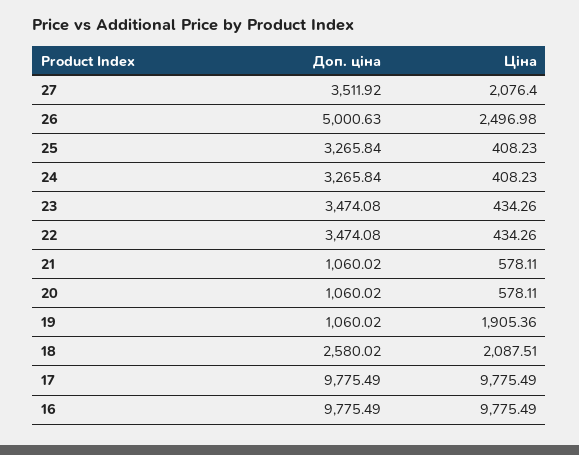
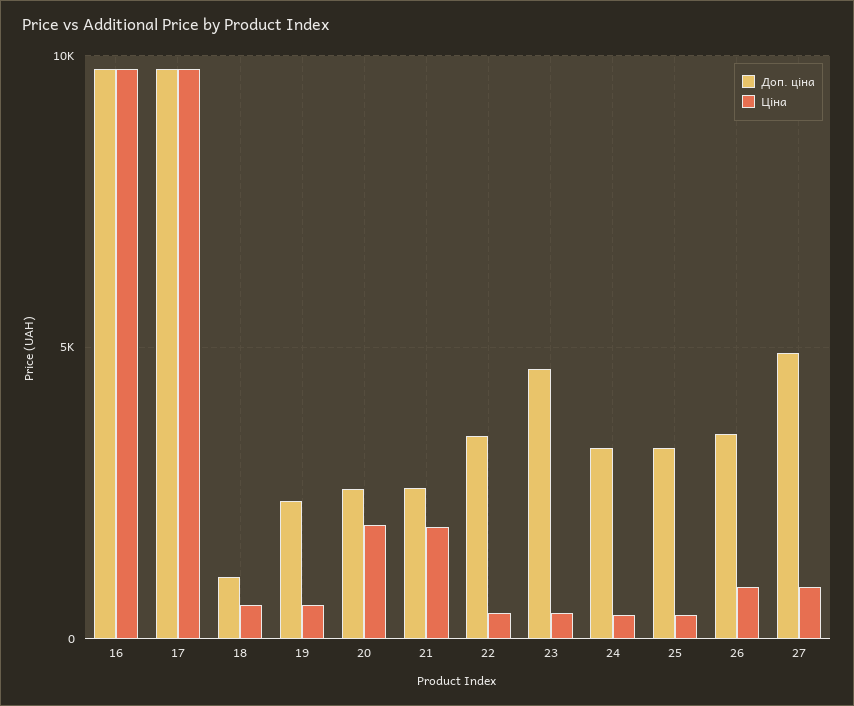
  {
    "Доп. ціна": {
-     "27": 3511.92,
+     "27": 5000,
-     "26": 5000.63,
+     "26": 3500,
      "25": 3265.84,
      "24": 3265.84,
-     "23": 3474.08,
+     "23": 4500,
      "22": 3474.08,
-     "21": 1060.02,
+     "21": 2500,
-     "20": 1060.02,
+     "20": 2500,
-     "19": 1060.02,
+     "19": 2500,
-     "18": 2580.02,
+     "18": 1000,
      "17": 9775.49,
      "16": 9775.49
    },
    "Ціна": {
-     "27": 2076.4,
+     "27": 1000,
-     "26": 2496.98,
+     "26": 1000,
      "25": 408.23,
      "24": 408.23,
      "23": 434.26,
      "22": 434.26,
-     "21": 578.11,
+     "21": 2000,
-     "20": 578.11,
+     "20": 2000,
-     "19": 1905.36,
+     "19": 500,
-     "18": 2087.51,
+     "18": 500,
      "17": 9775.49,
      "16": 9775.49
    }
  }

